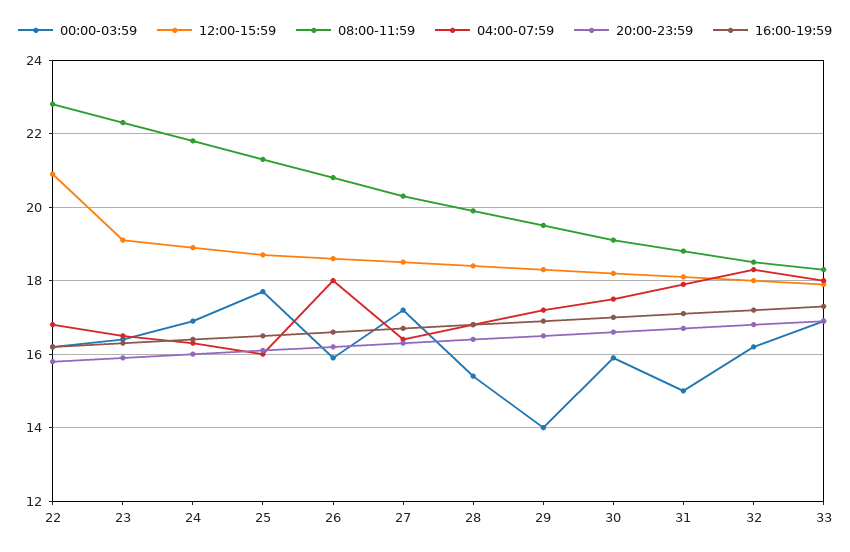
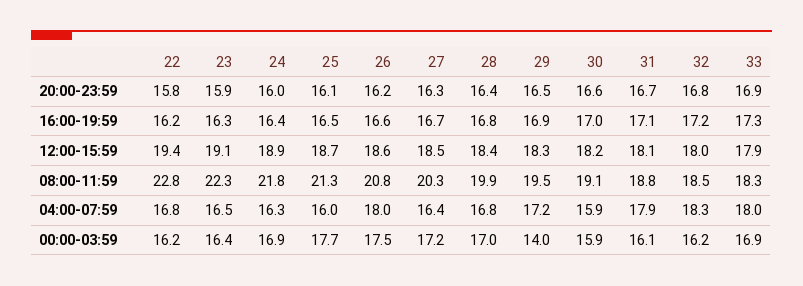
  {
    "00:00-03:59": {
      "22": 16.2,
      "23": 16.4,
      "24": 16.9,
      "25": 17.7,
-     "26": 16,
+     "26": 17.5,
      "27": 17.2,
-     "28": 15.5,
+     "28": 17,
      "29": 14,
      "30": 15.9,
-     "31": 15,
+     "31": 16.1,
      "32": 16.2,
      "33": 16.9
    },
    "12:00-15:59": {
-     "22": 21,
+     "22": 19.4,
      "23": 19.1,
      "24": 18.9,
      "25": 18.7,
      "26": 18.6,
      "27": 18.5,
      "28": 18.4,
      "29": 18.3,
      "30": 18.2,
      "31": 18.1,
      "32": 18,
      "33": 17.9
    },
    "08:00-11:59": {
      "22": 22.8,
      "23": 22.3,
      "24": 21.8,
      "25": 21.3,
      "26": 20.8,
      "27": 20.3,
      "28": 19.9,
      "29": 19.5,
      "30": 19.1,
      "31": 18.8,
      "32": 18.5,
      "33": 18.3
    },
    "04:00-07:59": {
      "22": 16.8,
      "23": 16.5,
      "24": 16.3,
      "25": 16,
      "26": 18,
      "27": 16.4,
      "28": 16.8,
      "29": 17.2,
-     "30": 17.5,
+     "30": 15.9,
      "31": 17.9,
      "32": 18.3,
      "33": 18
    },
    "20:00-23:59": {
      "22": 15.8,
      "23": 15.9,
      "24": 16,
      "25": 16.1,
      "26": 16.2,
      "27": 16.3,
      "28": 16.4,
      "29": 16.5,
      "30": 16.6,
      "31": 16.7,
      "32": 16.8,
      "33": 16.9
    },
    "16:00-19:59": {
      "22": 16.2,
      "23": 16.3,
      "24": 16.4,
      "25": 16.5,
      "26": 16.6,
      "27": 16.7,
      "28": 16.8,
      "29": 16.9,
      "30": 17,
      "31": 17.1,
      "32": 17.2,
      "33": 17.3
    }
  }

